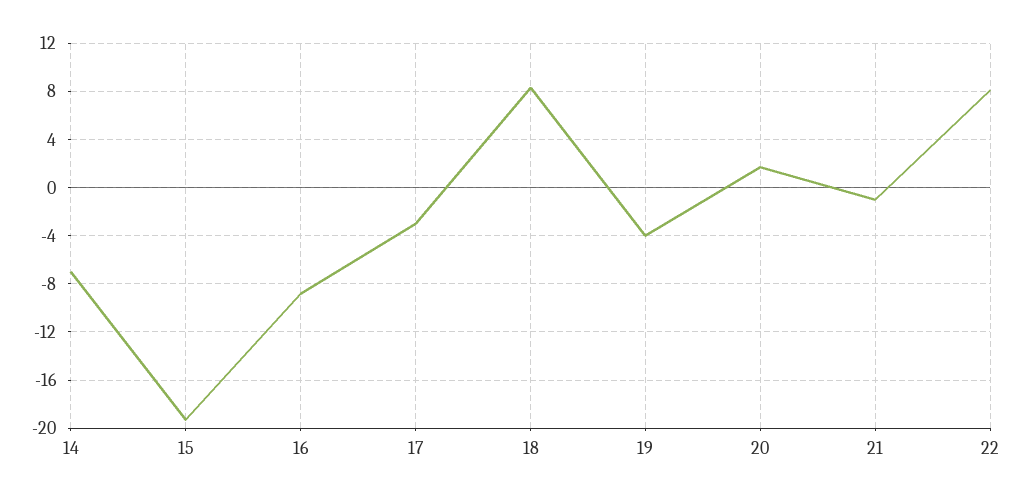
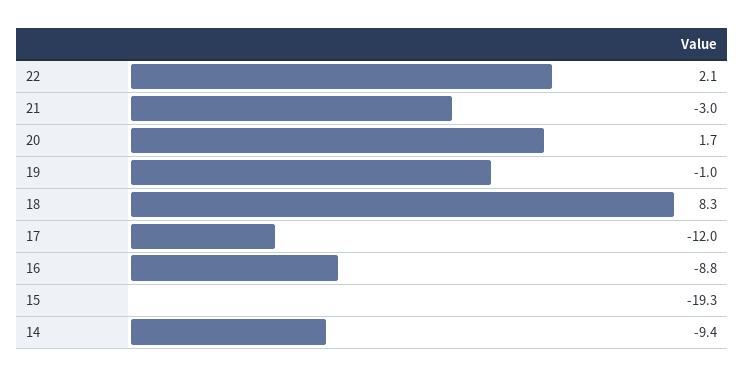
  {
-   "14": -7,
+   "14": -9.4,
    "15": -19.3,
    "16": -8.8,
-   "17": -3,
+   "17": -12,
    "18": 8.3,
-   "19": -4,
+   "19": -1,
    "20": 1.7,
-   "21": -1,
+   "21": -3,
-   "22": 8
+   "22": 2.1
  }

